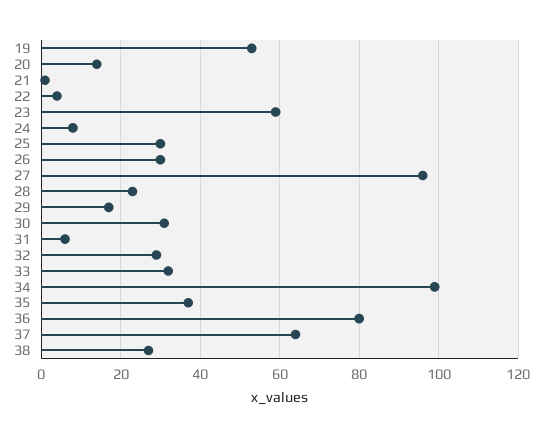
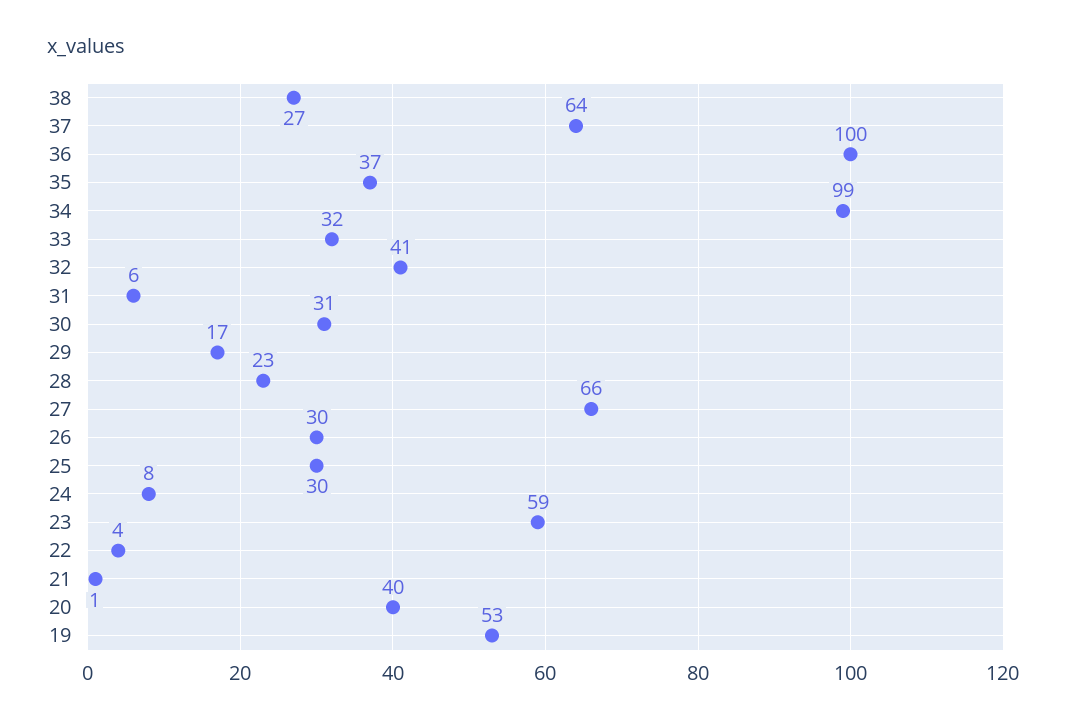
  {
    "19": 53,
-   "20": 15,
+   "20": 40,
    "21": 1,
    "22": 4,
    "23": 59,
    "24": 8,
    "25": 30,
    "26": 30,
-   "27": 95,
+   "27": 66,
    "28": 23,
    "29": 17,
    "30": 31,
    "31": 6,
-   "32": 30,
+   "32": 41,
    "33": 32,
    "34": 99,
    "35": 37,
-   "36": 80,
+   "36": 100,
    "37": 64,
    "38": 27
  }

